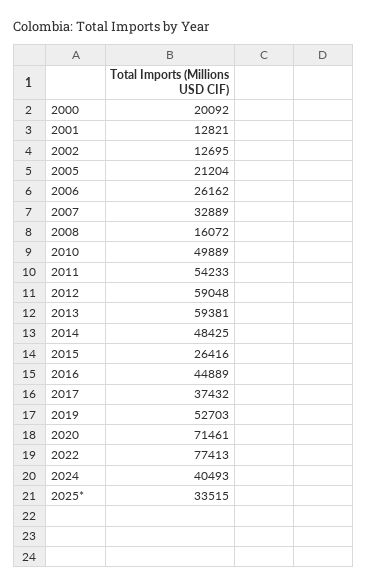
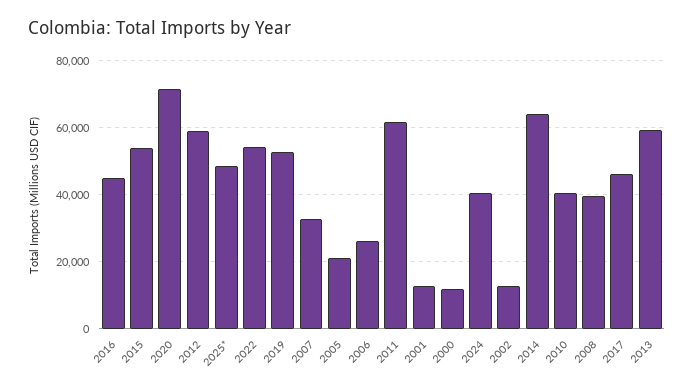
  {
-   "2000": 20092,
+   "2000": 12000,
    "2001": 12821,
    "2002": 12695,
    "2005": 21204,
    "2006": 26162,
    "2007": 32889,
-   "2008": 16072,
+   "2008": 40000,
-   "2010": 49889,
+   "2010": 40000,
-   "2011": 54233,
+   "2011": 62000,
    "2012": 59048,
    "2013": 59381,
-   "2014": 48425,
+   "2014": 64000,
-   "2015": 26416,
+   "2015": 54000,
    "2016": 44889,
-   "2017": 37432,
+   "2017": 46000,
    "2019": 52703,
    "2020": 71461,
-   "2022": 77413,
+   "2022": 54000,
    "2024": 40493,
-   "2025*": 33515
+   "2025*": 48000
  }

